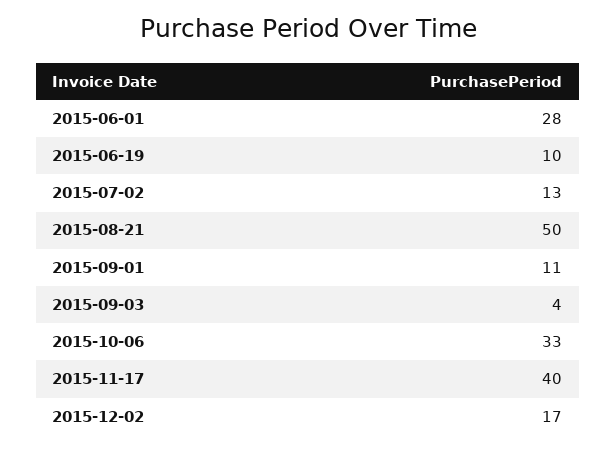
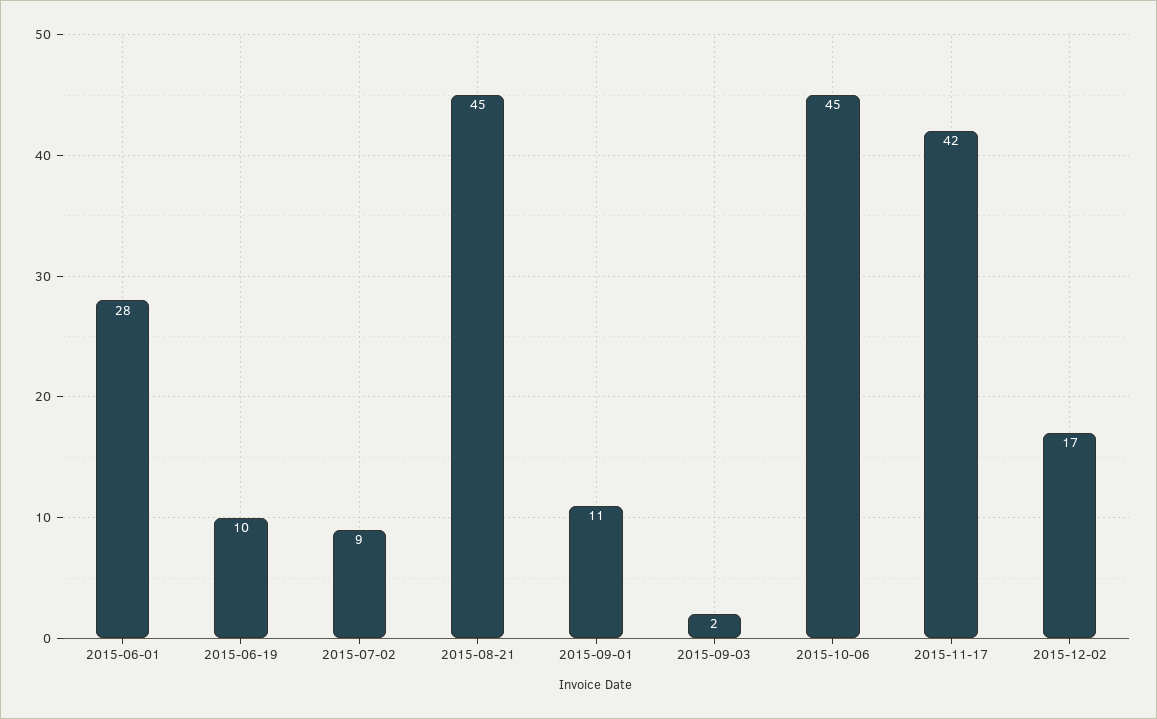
  {
    "2015-06-01": 28,
    "2015-06-19": 10,
-   "2015-07-02": 13,
+   "2015-07-02": 9,
-   "2015-08-21": 50,
+   "2015-08-21": 45,
    "2015-09-01": 11,
-   "2015-09-03": 4,
+   "2015-09-03": 2,
-   "2015-10-06": 33,
+   "2015-10-06": 45,
-   "2015-11-17": 40,
+   "2015-11-17": 42,
    "2015-12-02": 17
  }

